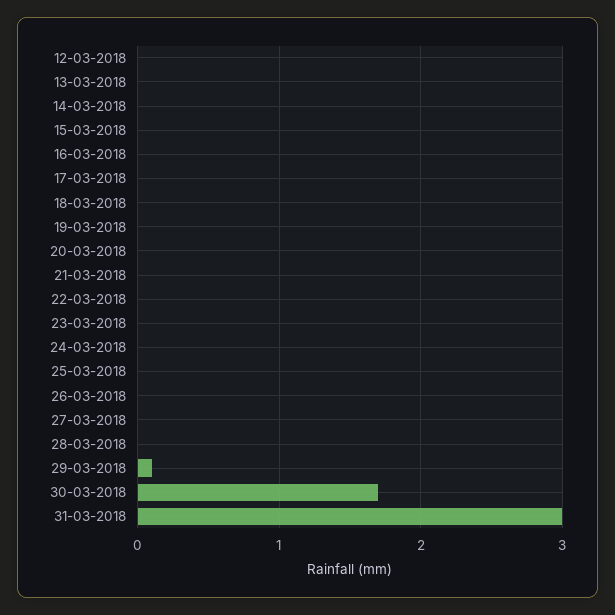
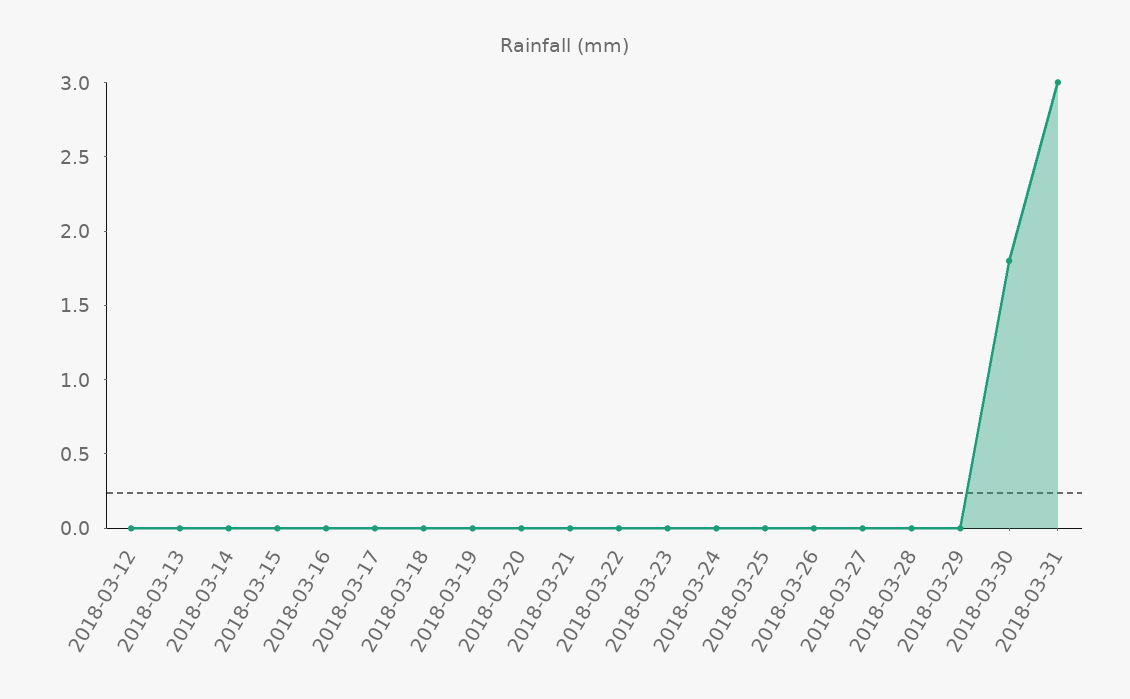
  {
    "12-03-2018": 0,
    "13-03-2018": 0,
    "14-03-2018": 0,
    "15-03-2018": 0,
    "16-03-2018": 0,
    "17-03-2018": 0,
    "18-03-2018": 0,
    "19-03-2018": 0,
    "20-03-2018": 0,
    "21-03-2018": 0,
    "22-03-2018": 0,
    "23-03-2018": 0,
    "24-03-2018": 0,
    "25-03-2018": 0,
    "26-03-2018": 0,
    "27-03-2018": 0,
    "28-03-2018": 0,
-   "29-03-2018": 0.1,
+   "29-03-2018": 0,
-   "30-03-2018": 1.7,
+   "30-03-2018": 1.8,
    "31-03-2018": 3
  }

